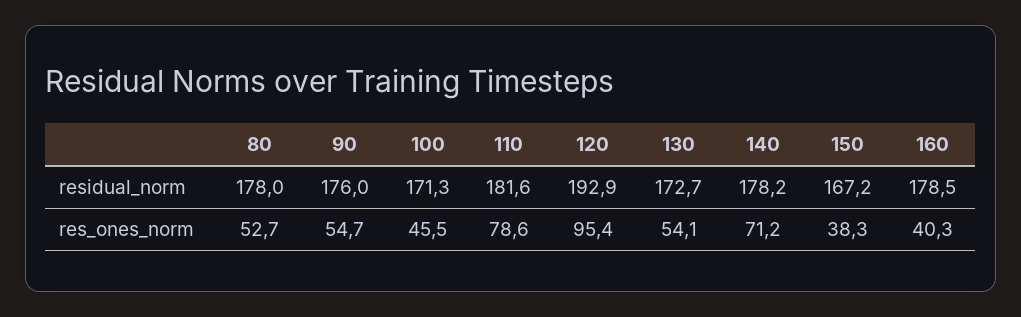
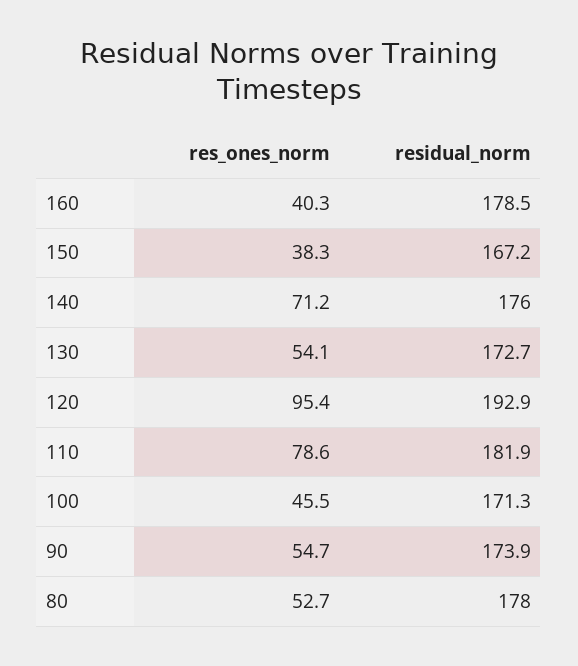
  {
    "80": {
      "residual_norm": 178,
      "res_ones_norm": 52.7
    },
    "90": {
-     "residual_norm": 176,
+     "residual_norm": 173.9,
      "res_ones_norm": 54.7
    },
    "100": {
      "residual_norm": 171.3,
      "res_ones_norm": 45.5
    },
    "110": {
-     "residual_norm": 181.6,
+     "residual_norm": 181.9,
      "res_ones_norm": 78.6
    },
    "120": {
      "residual_norm": 192.9,
      "res_ones_norm": 95.4
    },
    "130": {
      "residual_norm": 172.7,
      "res_ones_norm": 54.1
    },
    "140": {
-     "residual_norm": 178.2,
+     "residual_norm": 176,
      "res_ones_norm": 71.2
    },
    "150": {
      "residual_norm": 167.2,
      "res_ones_norm": 38.3
    },
    "160": {
      "residual_norm": 178.5,
      "res_ones_norm": 40.3
    }
  }

